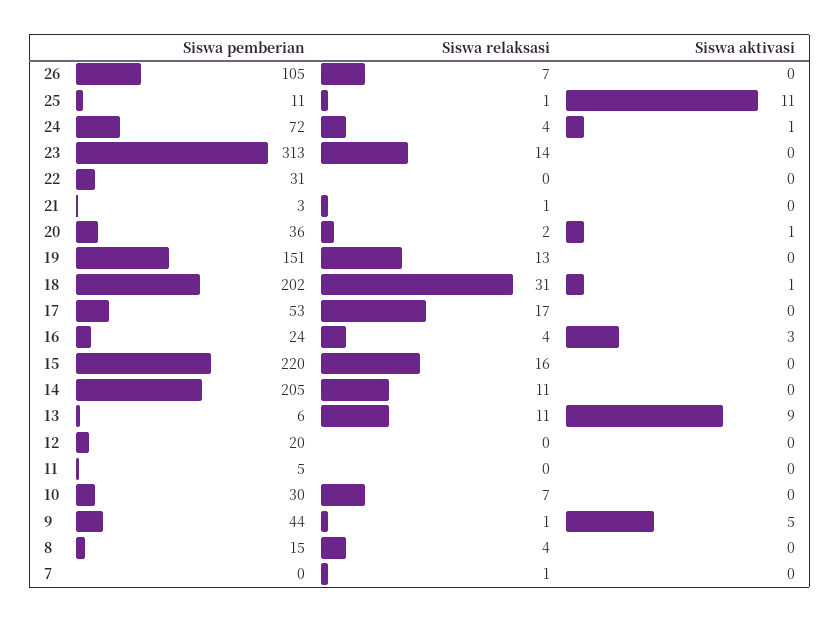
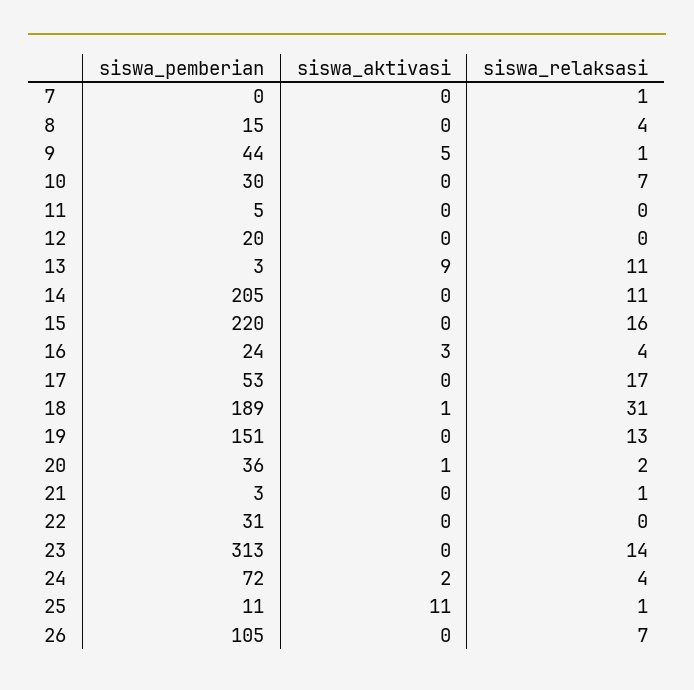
  {
    "Siswa pemberian": {
      "26": 105,
      "25": 11,
      "24": 72,
      "23": 313,
      "22": 31,
      "21": 3,
      "20": 36,
      "19": 151,
-     "18": 202,
+     "18": 189,
      "17": 53,
      "16": 24,
      "15": 220,
      "14": 205,
-     "13": 6,
+     "13": 3,
      "12": 20,
      "11": 5,
      "10": 30,
      "9": 44,
      "8": 15,
      "7": 0
    },
    "Siswa relaksasi": {
      "26": 7,
      "25": 1,
      "24": 4,
      "23": 14,
      "22": 0,
      "21": 1,
      "20": 2,
      "19": 13,
      "18": 31,
      "17": 17,
      "16": 4,
      "15": 16,
      "14": 11,
      "13": 11,
      "12": 0,
      "11": 0,
      "10": 7,
      "9": 1,
      "8": 4,
      "7": 1
    },
    "Siswa aktivasi": {
      "26": 0,
      "25": 11,
-     "24": 1,
+     "24": 2,
      "23": 0,
      "22": 0,
      "21": 0,
      "20": 1,
      "19": 0,
      "18": 1,
      "17": 0,
      "16": 3,
      "15": 0,
      "14": 0,
      "13": 9,
      "12": 0,
      "11": 0,
      "10": 0,
      "9": 5,
      "8": 0,
      "7": 0
    }
  }

